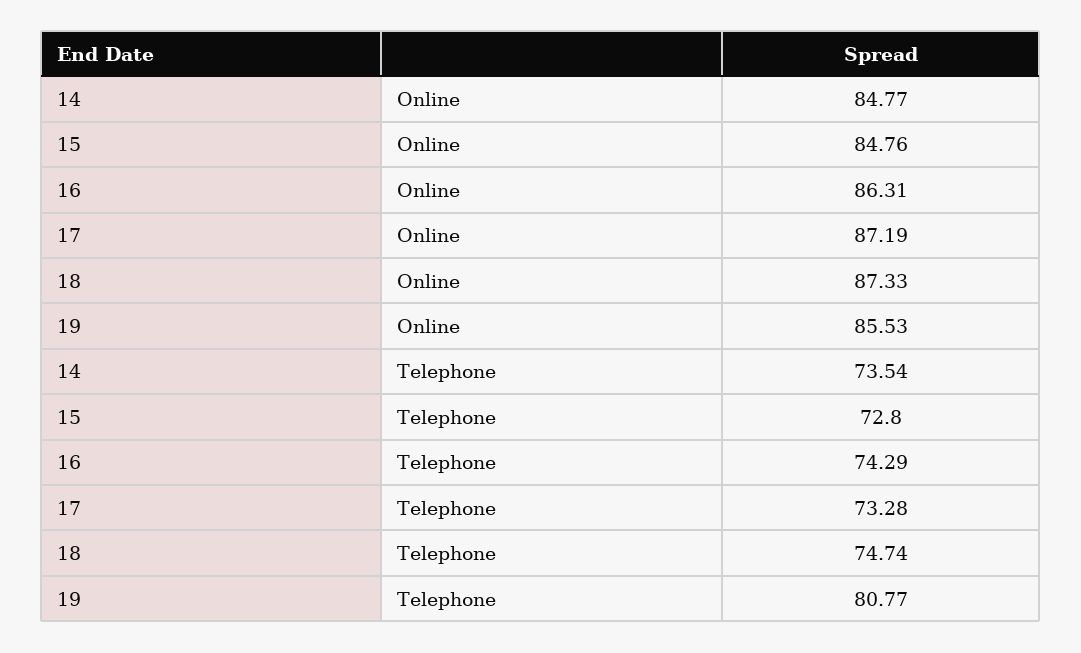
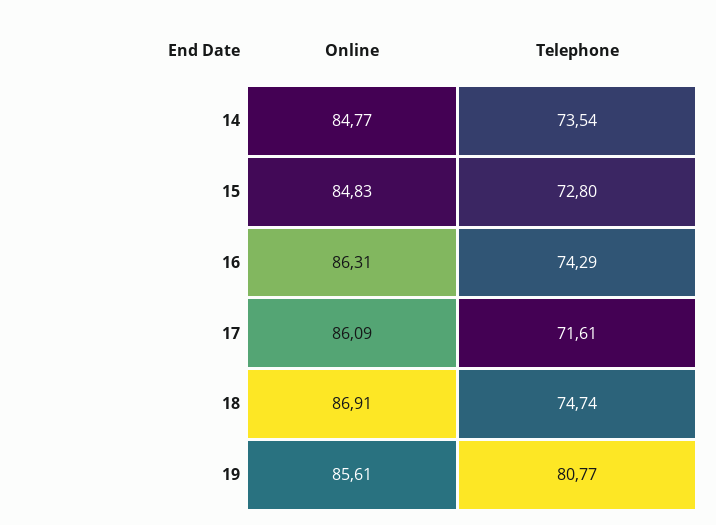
  {
    "14": {
      "Online": 84.77,
      "Telephone": 73.54
    },
    "15": {
-     "Online": 84.76,
+     "Online": 84.83,
      "Telephone": 72.8
    },
    "16": {
      "Online": 86.31,
      "Telephone": 74.29
    },
    "17": {
-     "Online": 87.19,
+     "Online": 86.09,
-     "Telephone": 73.28
+     "Telephone": 71.61
    },
    "18": {
-     "Online": 87.33,
+     "Online": 86.91,
      "Telephone": 74.74
    },
    "19": {
-     "Online": 85.53,
+     "Online": 85.61,
      "Telephone": 80.77
    }
  }

